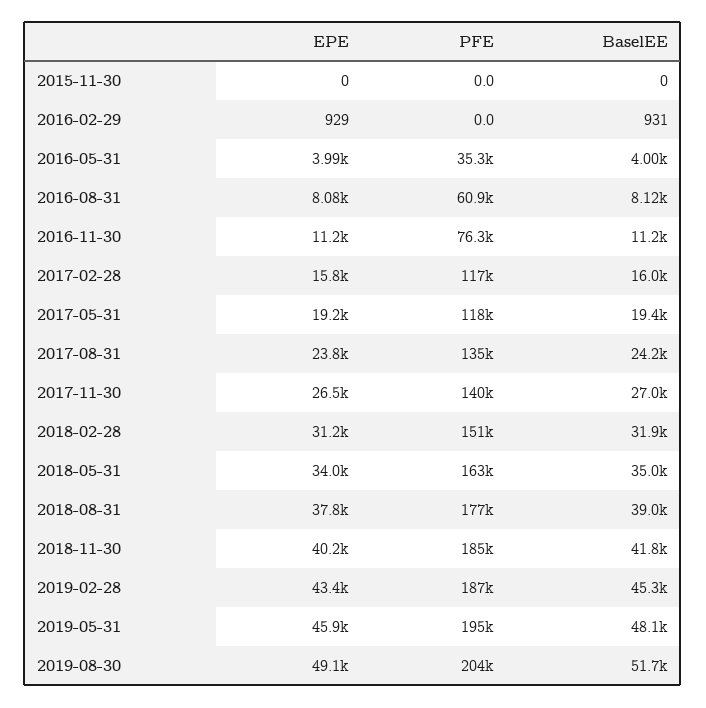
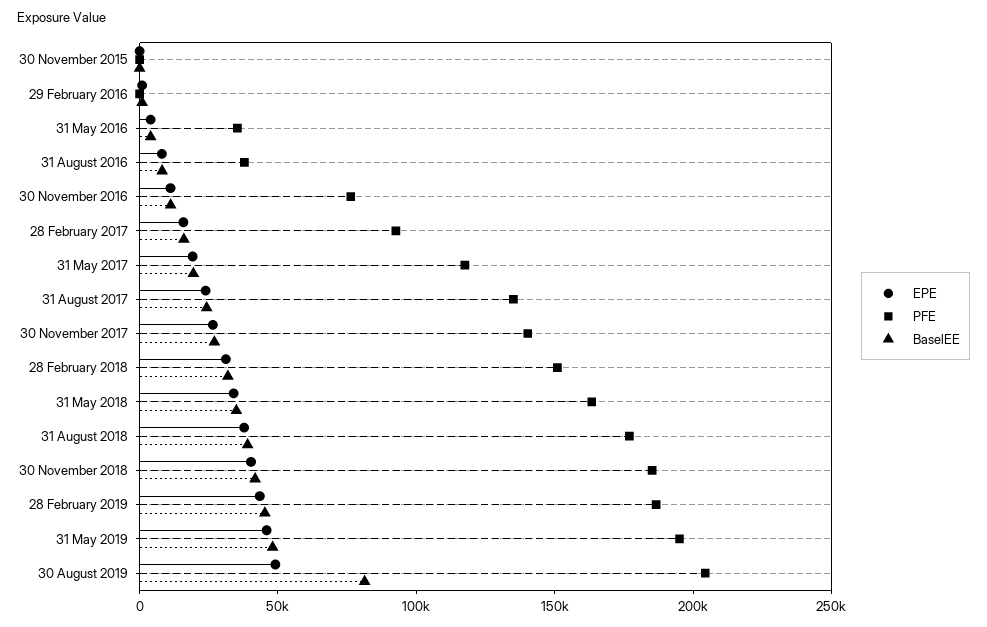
  {
    "EPE": {
      "2015-11-30": 0,
      "2016-02-29": 929,
      "2016-05-31": 3990,
      "2016-08-31": 8080,
      "2016-11-30": 11200,
      "2017-02-28": 15800,
      "2017-05-31": 19200,
      "2017-08-31": 23800,
      "2017-11-30": 26500,
      "2018-02-28": 31200,
      "2018-05-31": 34000,
      "2018-08-31": 37800,
      "2018-11-30": 40200,
      "2019-02-28": 43400,
      "2019-05-31": 45900,
      "2019-08-30": 49100
    },
    "PFE": {
      "2015-11-30": 0,
      "2016-02-29": 0,
      "2016-05-31": 35300,
-     "2016-08-31": 60900,
+     "2016-08-31": 40000,
      "2016-11-30": 76300,
-     "2017-02-28": 117000,
+     "2017-02-28": 90000,
      "2017-05-31": 118000,
      "2017-08-31": 135000,
      "2017-11-30": 140000,
      "2018-02-28": 151000,
      "2018-05-31": 163000,
      "2018-08-31": 177000,
      "2018-11-30": 185000,
      "2019-02-28": 187000,
      "2019-05-31": 195000,
      "2019-08-30": 204000
    },
    "BaselEE": {
      "2015-11-30": 0,
      "2016-02-29": 931,
      "2016-05-31": 4000,
      "2016-08-31": 8120,
      "2016-11-30": 11200,
      "2017-02-28": 16000,
      "2017-05-31": 19400,
      "2017-08-31": 24200,
      "2017-11-30": 27000,
      "2018-02-28": 31900,
      "2018-05-31": 35000,
      "2018-08-31": 39000,
      "2018-11-30": 41800,
      "2019-02-28": 45300,
      "2019-05-31": 48100,
-     "2019-08-30": 51700
+     "2019-08-30": 80000
    }
  }

